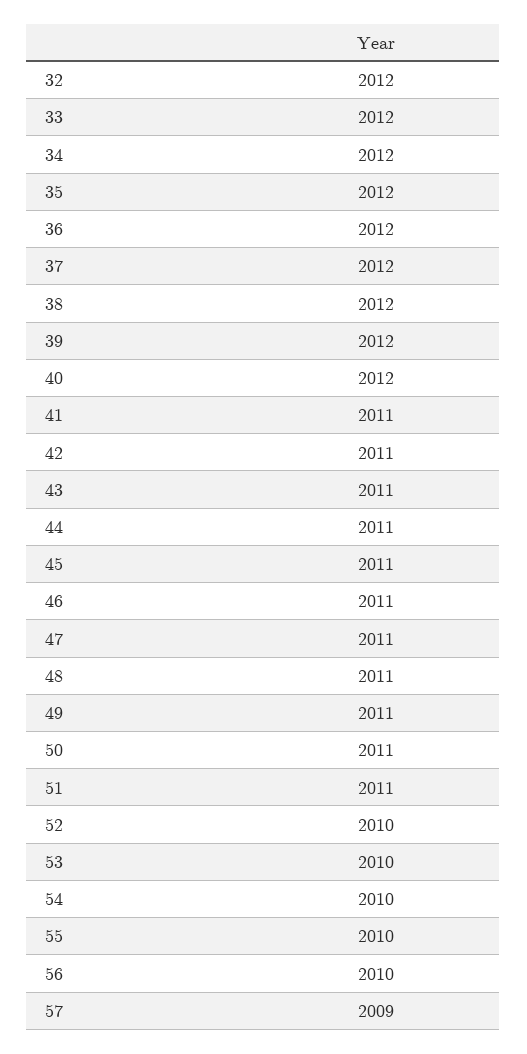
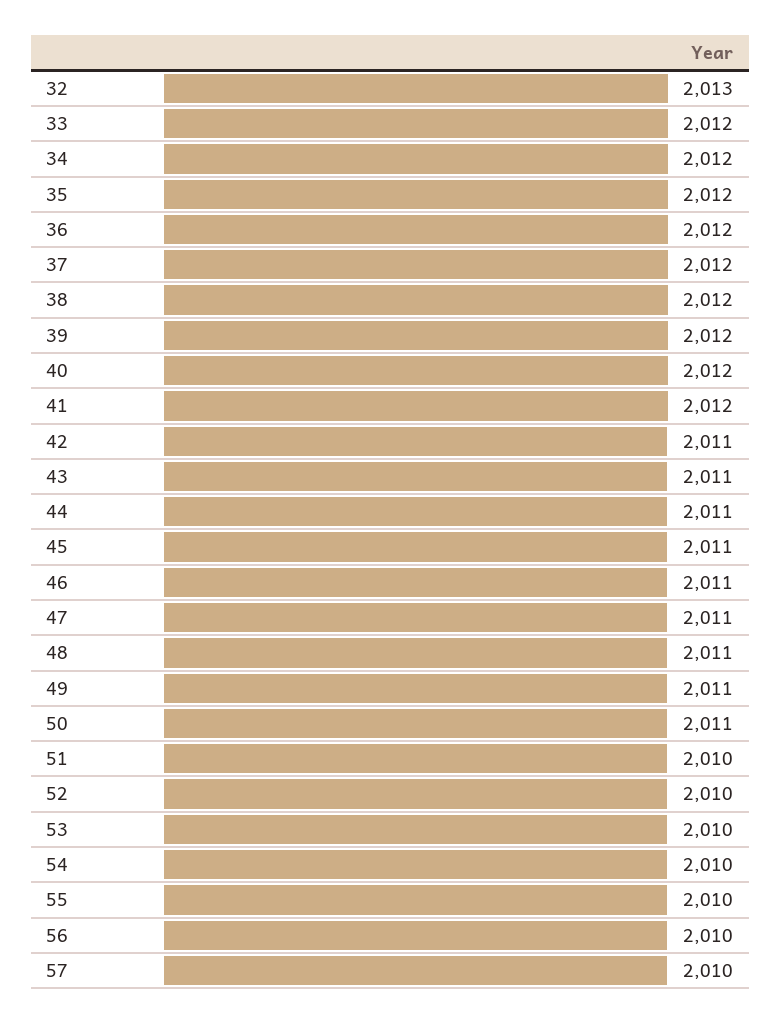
  {
-   "32": 2012,
+   "32": 2013,
    "33": 2012,
    "34": 2012,
    "35": 2012,
    "36": 2012,
    "37": 2012,
    "38": 2012,
    "39": 2012,
    "40": 2012,
-   "41": 2011,
+   "41": 2012,
    "42": 2011,
    "43": 2011,
    "44": 2011,
    "45": 2011,
    "46": 2011,
    "47": 2011,
    "48": 2011,
    "49": 2011,
    "50": 2011,
-   "51": 2011,
+   "51": 2010,
    "52": 2010,
    "53": 2010,
    "54": 2010,
    "55": 2010,
    "56": 2010,
-   "57": 2009
+   "57": 2010
  }

